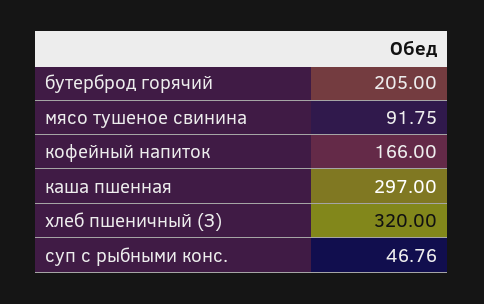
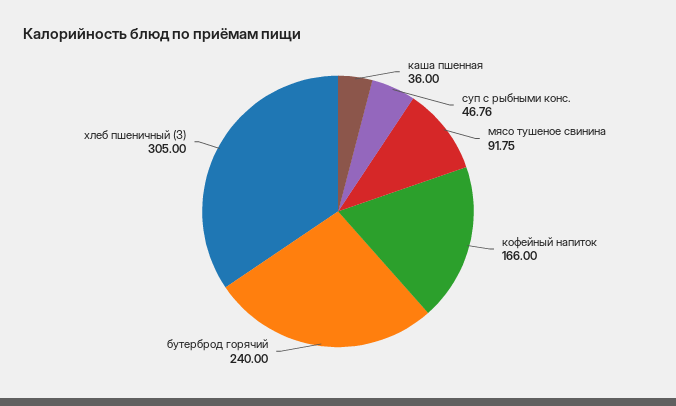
  {
-   "бутерброд горячий": 205,
+   "бутерброд горячий": 240,
    "мясо тушеное свинина": 91.75,
    "кофейный напиток": 166,
-   "каша пшенная": 297,
+   "каша пшенная": 36,
-   "хлеб пшеничный (З)": 320,
+   "хлеб пшеничный (З)": 305,
    "суп с рыбными конс.": 46.76
  }

